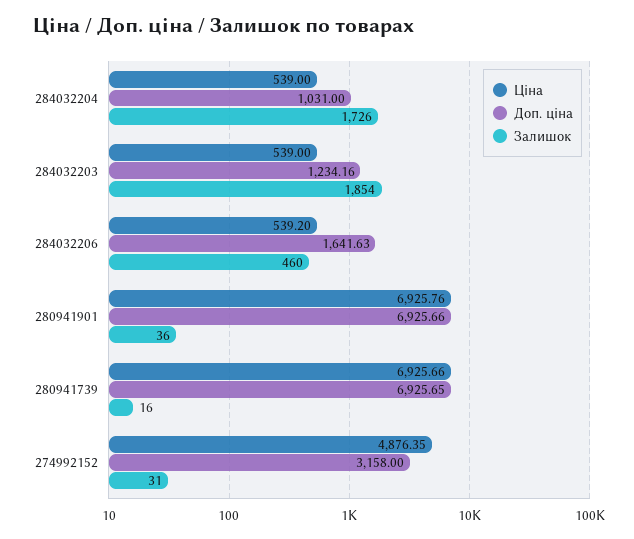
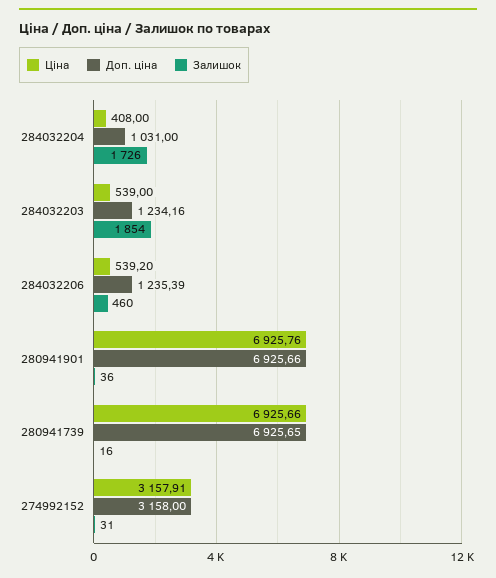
  {
    "Ціна": {
-     "284032204": 539,
+     "284032204": 408,
      "284032203": 539,
      "284032206": 539.2,
      "280941901": 6925.76,
      "280941739": 6925.66,
-     "274992152": 4876.35
+     "274992152": 3157.91
    },
    "Доп. ціна": {
      "284032204": 1031,
      "284032203": 1234.16,
-     "284032206": 1641.63,
+     "284032206": 1235.39,
      "280941901": 6925.66,
      "280941739": 6925.65,
      "274992152": 3158
    },
    "Залишок": {
      "284032204": 1726,
      "284032203": 1854,
      "284032206": 460,
      "280941901": 36,
      "280941739": 16,
      "274992152": 31
    }
  }

